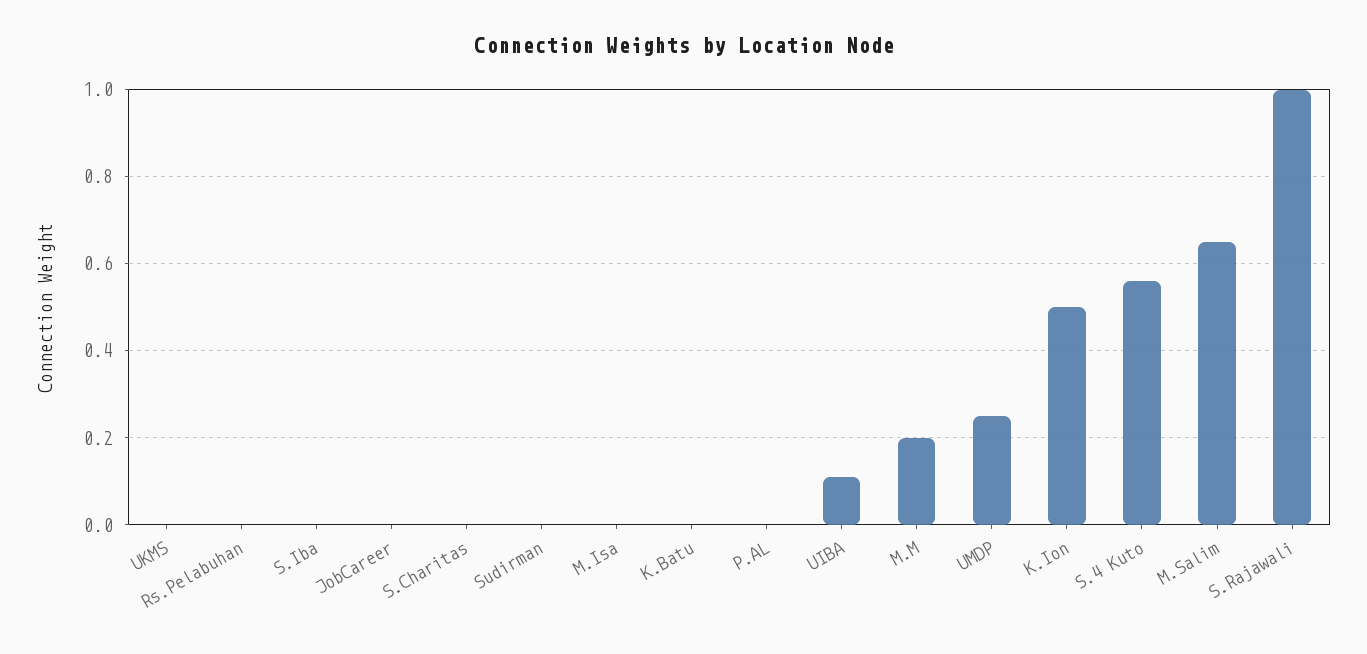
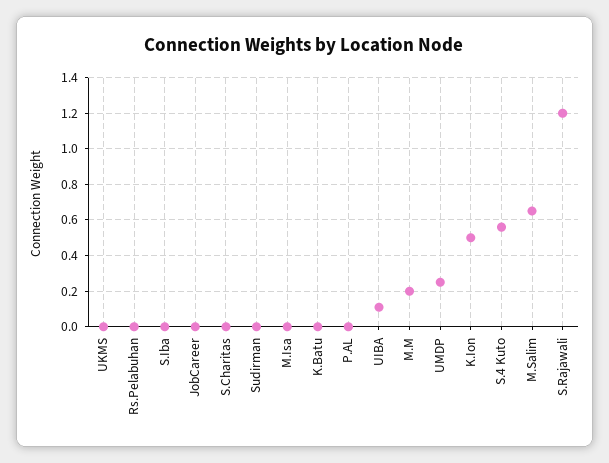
  {
    "UKMS": 0,
    "Rs.Pelabuhan": 0,
    "S.Iba": 0,
    "JobCareer": 0,
    "S.Charitas": 0,
    "Sudirman": 0,
    "M.Isa": 0,
    "K.Batu": 0,
    "P.AL": 0,
    "UIBA": 0.1,
    "M.M": 0.2,
    "UMDP": 0.25,
    "K.Ion": 0.5,
    "S.4 Kuto": 0.55,
    "M.Salim": 0.65,
-   "S.Rajawali": 1
+   "S.Rajawali": 1.2
  }

